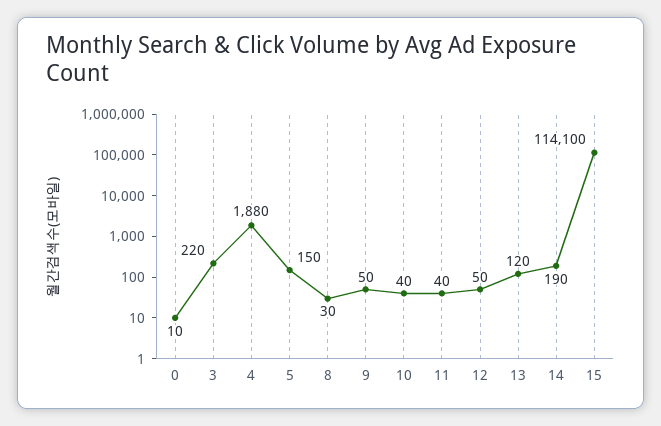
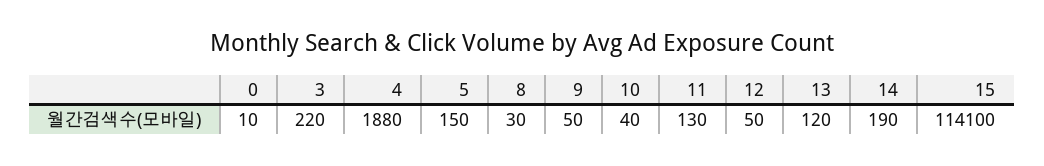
  {
    "0": 10,
    "3": 220,
    "4": 1880,
    "5": 150,
    "8": 30,
    "9": 50,
    "10": 40,
-   "11": 40,
+   "11": 130,
    "12": 50,
    "13": 120,
    "14": 190,
    "15": 114100
  }

